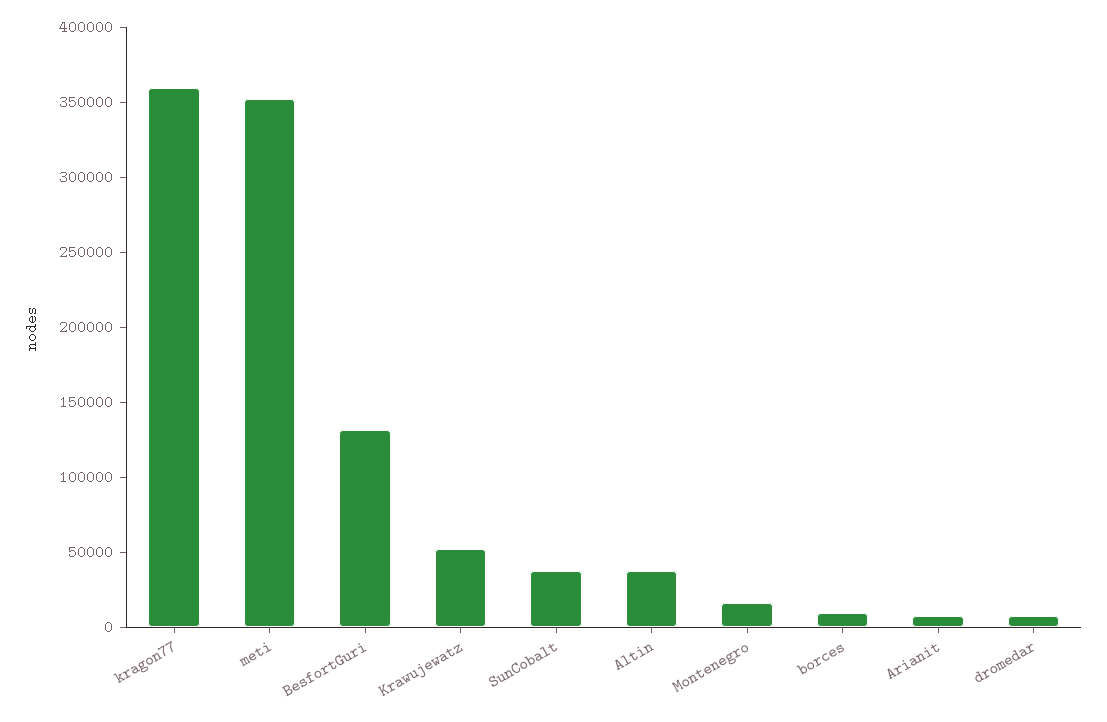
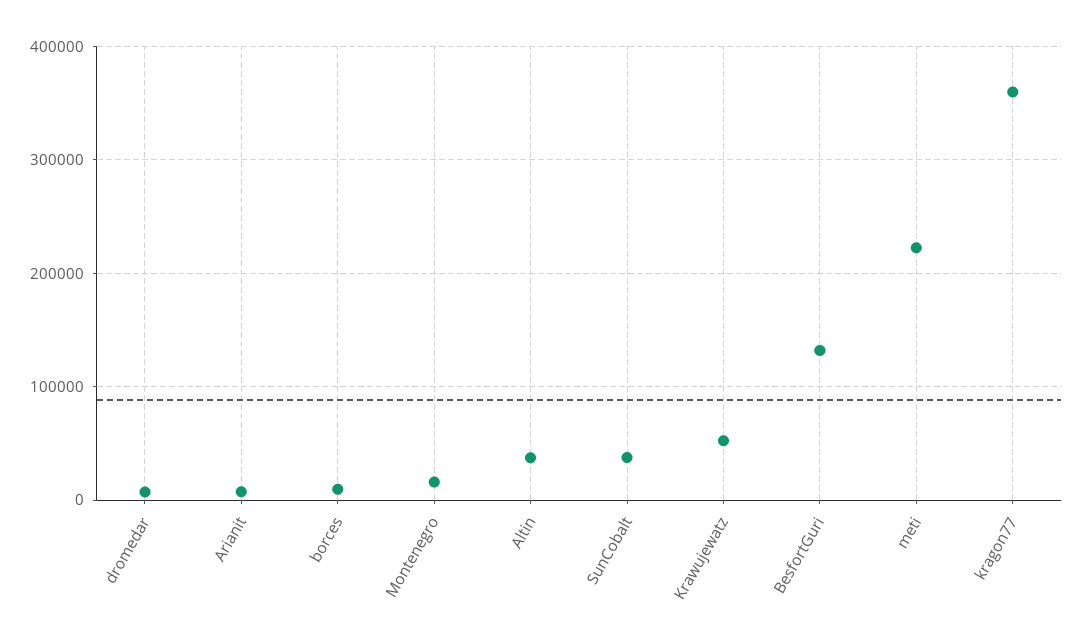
  {
    "kragon77": 360000,
-   "meti": 350000,
+   "meti": 220000,
    "BesfortGuri": 130000,
    "Krawujewatz": 50000,
    "SunCobalt": 40000,
    "Altin": 40000,
    "Montenegro": 20000,
    "borces": 10000,
    "Arianit": 10000,
    "dromedar": 10000
  }

